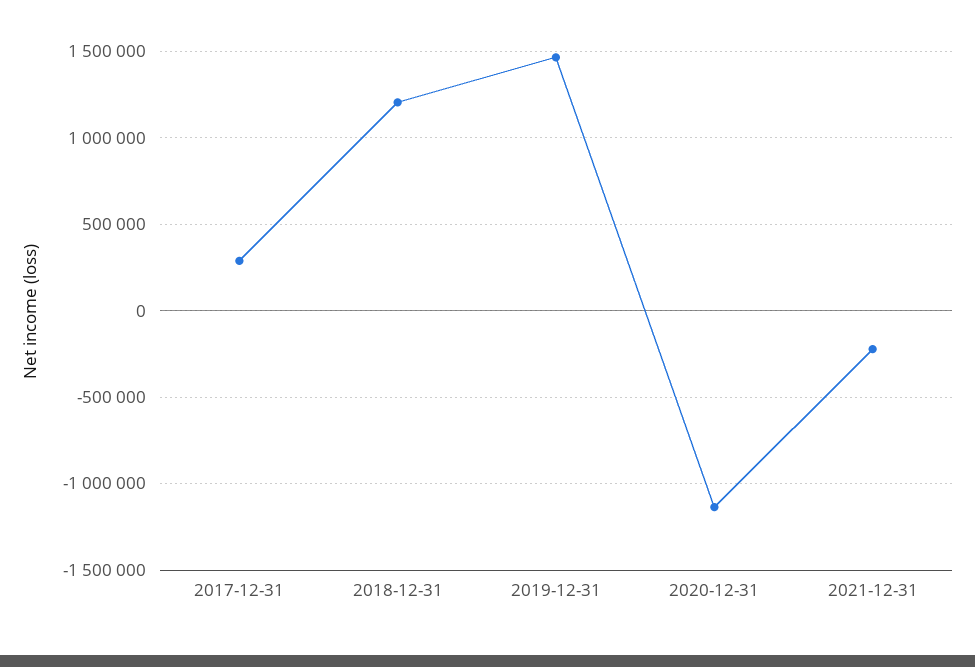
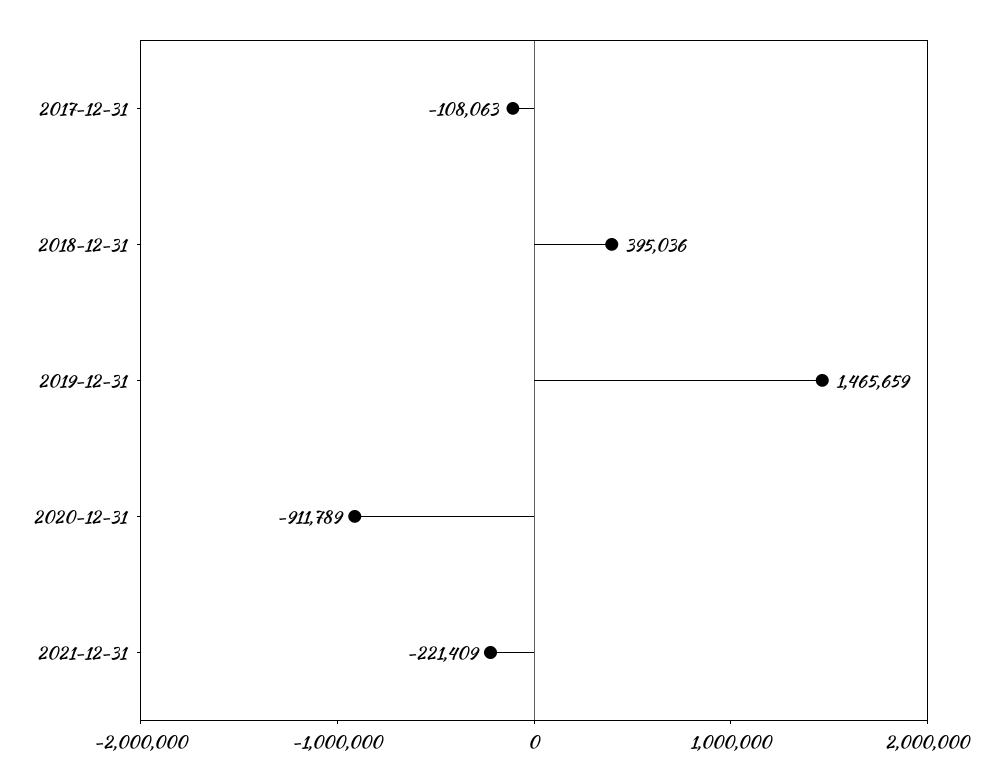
  {
-   "2017-12-31": 300000,
+   "2017-12-31": -108063,
-   "2018-12-31": 1200000,
+   "2018-12-31": 395036,
    "2019-12-31": 1465659,
-   "2020-12-31": -1150000,
+   "2020-12-31": -911789,
    "2021-12-31": -221409
  }

